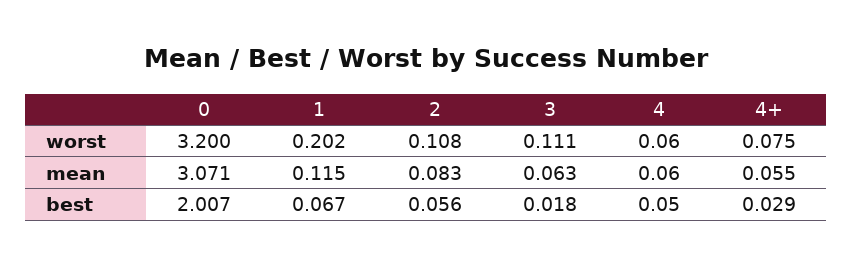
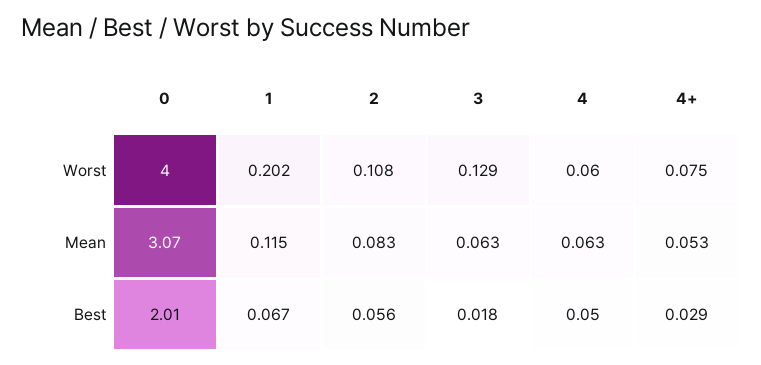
  {
    "0": {
-     "worst": 3.2,
+     "worst": 4,
      "mean": 3.071,
      "best": 2.007
    },
    "1": {
      "worst": 0.202,
      "mean": 0.115,
      "best": 0.067
    },
    "2": {
      "worst": 0.108,
      "mean": 0.083,
      "best": 0.056
    },
    "3": {
-     "worst": 0.111,
+     "worst": 0.129,
      "mean": 0.063,
      "best": 0.018
    },
    "4": {
      "worst": 0.06,
-     "mean": 0.06,
+     "mean": 0.063,
      "best": 0.05
    },
    "4+": {
      "worst": 0.075,
-     "mean": 0.055,
+     "mean": 0.053,
      "best": 0.029
    }
  }

